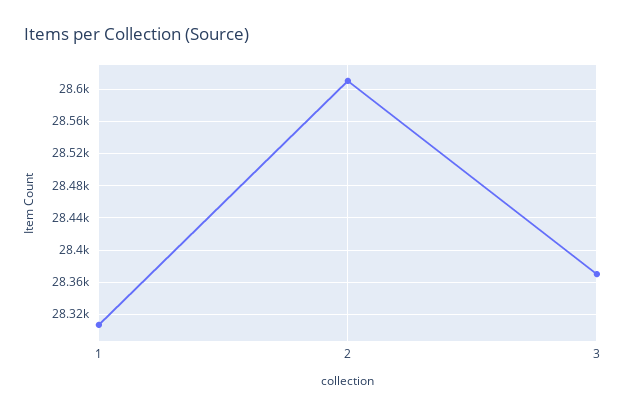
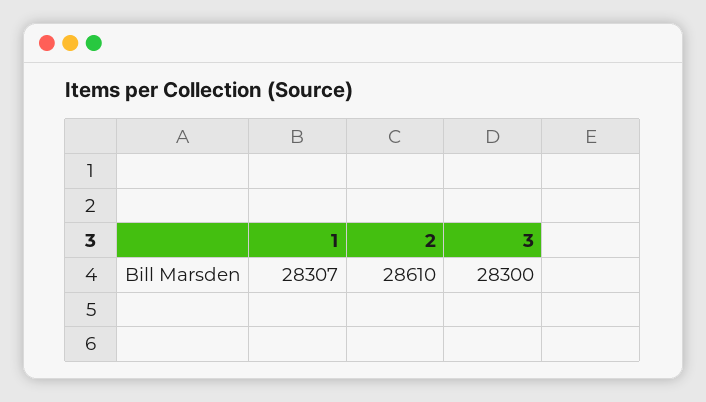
  {
    "1": 28307,
    "2": 28610,
-   "3": 28370
+   "3": 28300
  }

